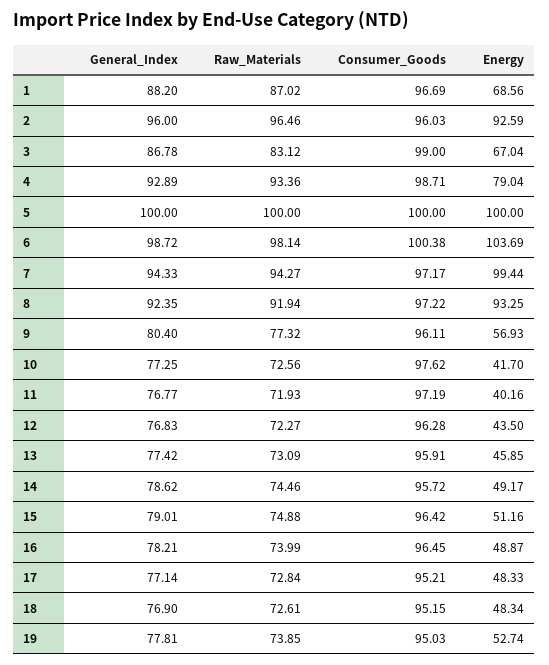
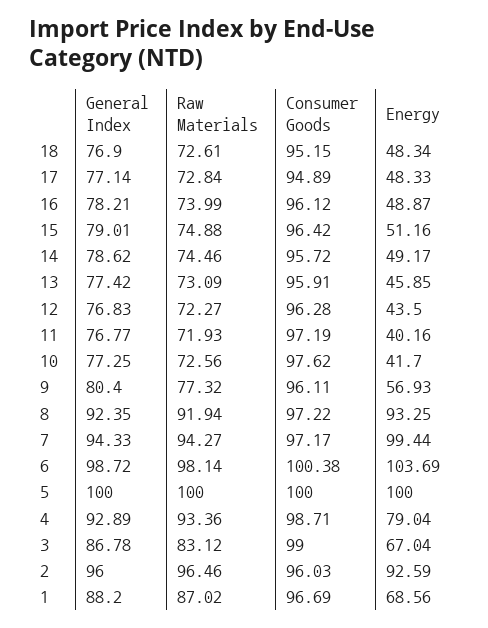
  {
    "General_Index": {
      "1": 88.2,
      "2": 96,
      "3": 86.78,
      "4": 92.89,
      "5": 100,
      "6": 98.72,
      "7": 94.33,
      "8": 92.35,
      "9": 80.4,
      "10": 77.25,
      "11": 76.77,
      "12": 76.83,
      "13": 77.42,
      "14": 78.62,
      "15": 79.01,
      "16": 78.21,
      "17": 77.14,
-     "18": 76.9,
+     "18": 76.9
-     "19": 77.81
    },
    "Raw_Materials": {
      "1": 87.02,
      "2": 96.46,
      "3": 83.12,
      "4": 93.36,
      "5": 100,
      "6": 98.14,
      "7": 94.27,
      "8": 91.94,
      "9": 77.32,
      "10": 72.56,
      "11": 71.93,
      "12": 72.27,
      "13": 73.09,
      "14": 74.46,
      "15": 74.88,
      "16": 73.99,
      "17": 72.84,
-     "18": 72.61,
+     "18": 72.61
-     "19": 73.85
    },
    "Consumer_Goods": {
      "1": 96.69,
      "2": 96.03,
      "3": 99,
      "4": 98.71,
      "5": 100,
      "6": 100.38,
      "7": 97.17,
      "8": 97.22,
      "9": 96.11,
      "10": 97.62,
      "11": 97.19,
      "12": 96.28,
      "13": 95.91,
      "14": 95.72,
      "15": 96.42,
-     "16": 96.45,
+     "16": 96.12,
-     "17": 95.21,
+     "17": 94.89,
-     "18": 95.15,
+     "18": 95.15
-     "19": 95.03
    },
    "Energy": {
      "1": 68.56,
      "2": 92.59,
      "3": 67.04,
      "4": 79.04,
      "5": 100,
      "6": 103.69,
      "7": 99.44,
      "8": 93.25,
      "9": 56.93,
      "10": 41.7,
      "11": 40.16,
      "12": 43.5,
      "13": 45.85,
      "14": 49.17,
      "15": 51.16,
      "16": 48.87,
      "17": 48.33,
-     "18": 48.34,
+     "18": 48.34
-     "19": 52.74
    }
  }

